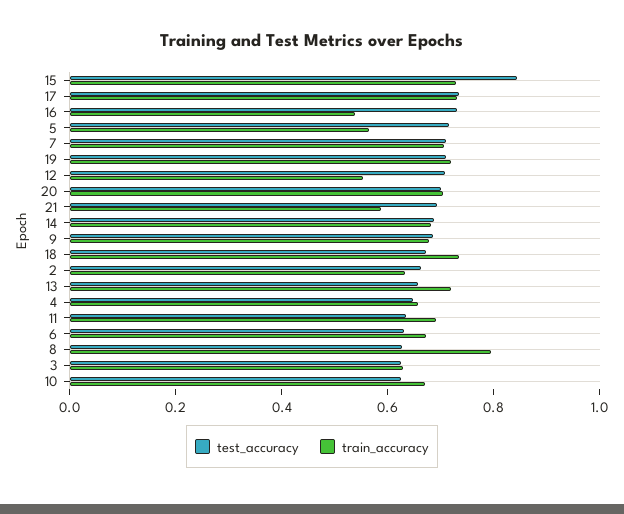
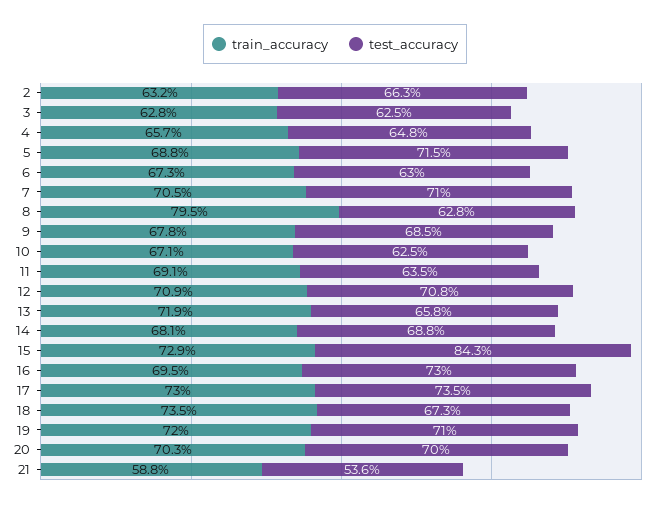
  {
    "test_accuracy": {
      "15": 0.843,
      "17": 0.735,
      "16": 0.73,
      "5": 0.715,
      "7": 0.71,
      "19": 0.71,
      "12": 0.708,
      "20": 0.7,
-     "21": 0.7,
+     "21": 0.536,
      "14": 0.688,
      "9": 0.685,
      "18": 0.673,
      "2": 0.663,
      "13": 0.658,
      "4": 0.648,
      "11": 0.635,
      "6": 0.63,
      "8": 0.628,
      "3": 0.625,
      "10": 0.625
    },
    "train_accuracy": {
      "15": 0.729,
      "17": 0.73,
-     "16": 0.55,
+     "16": 0.695,
-     "5": 0.55,
+     "5": 0.688,
      "7": 0.705,
      "19": 0.72,
-     "12": 0.55,
+     "12": 0.709,
      "20": 0.703,
      "21": 0.588,
      "14": 0.681,
      "9": 0.678,
      "18": 0.735,
      "2": 0.632,
      "13": 0.719,
      "4": 0.657,
      "11": 0.691,
      "6": 0.673,
      "8": 0.795,
      "3": 0.628,
      "10": 0.671
    }
  }

